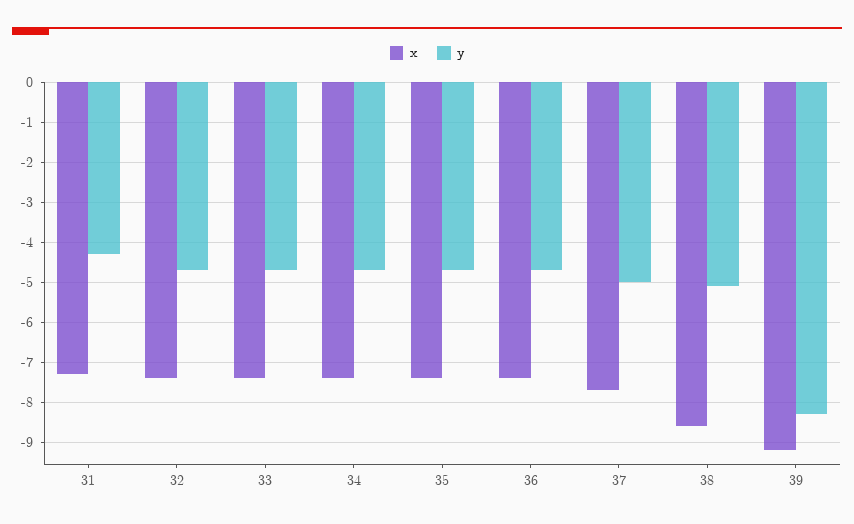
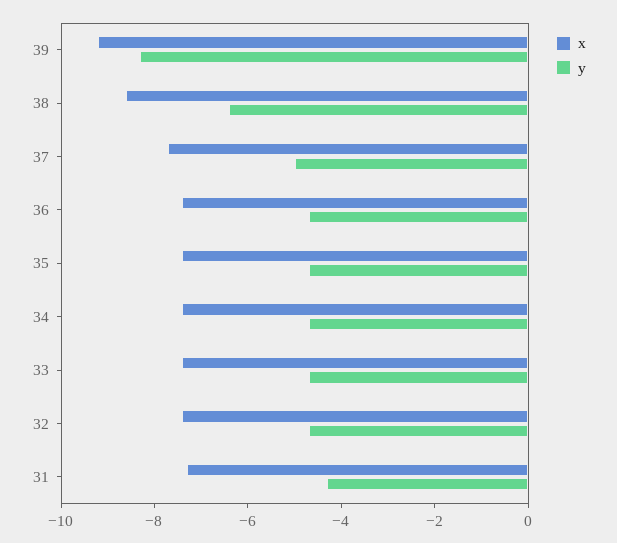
  {
    "x": {
      "31": -7.5,
      "32": -7.5,
      "33": -7.5,
      "34": -7.5,
      "35": -7.5,
      "36": -7.5,
      "37": -7.5,
      "38": -8.5,
      "39": -9
    },
    "y": {
      "31": -4.5,
      "32": -4.5,
      "33": -4.5,
      "34": -4.5,
      "35": -4.5,
      "36": -4.5,
      "37": -5,
-     "38": -5,
+     "38": -6.5,
      "39": -8.5
    }
  }

